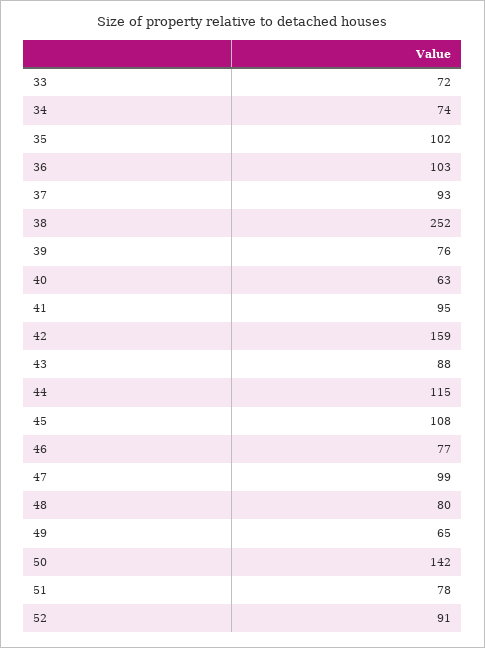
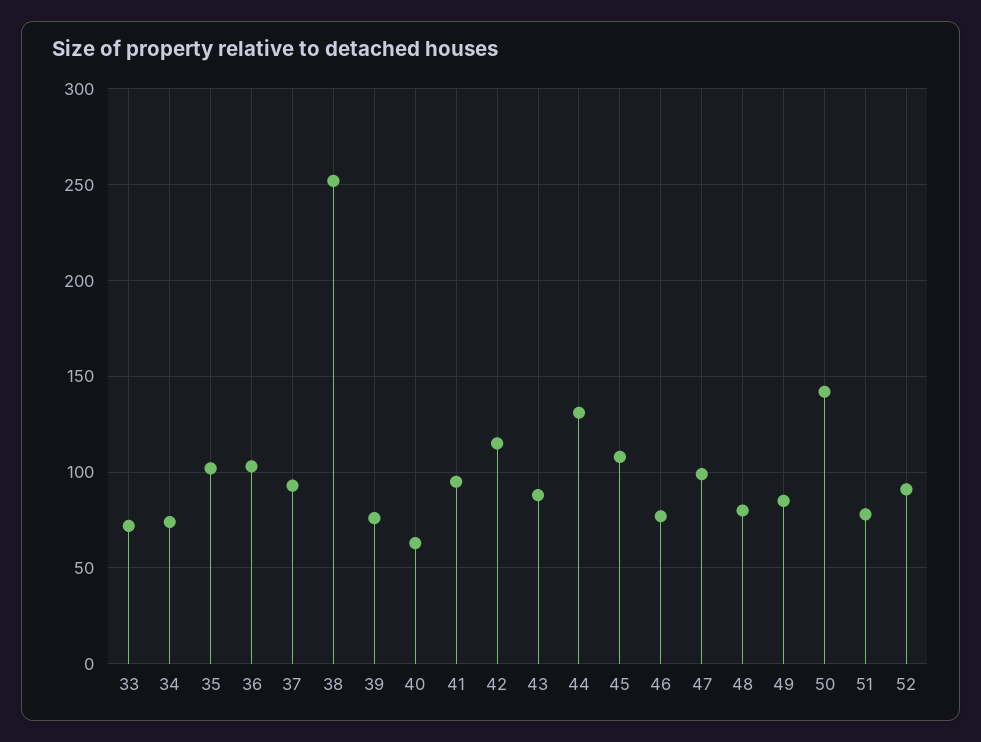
  {
    "33": 72,
    "34": 74,
    "35": 102,
    "36": 103,
    "37": 93,
    "38": 252,
    "39": 76,
    "40": 63,
    "41": 95,
-   "42": 159,
+   "42": 115,
    "43": 88,
-   "44": 115,
+   "44": 130,
    "45": 108,
    "46": 77,
    "47": 99,
    "48": 80,
-   "49": 65,
+   "49": 85,
    "50": 142,
    "51": 78,
    "52": 91
  }

